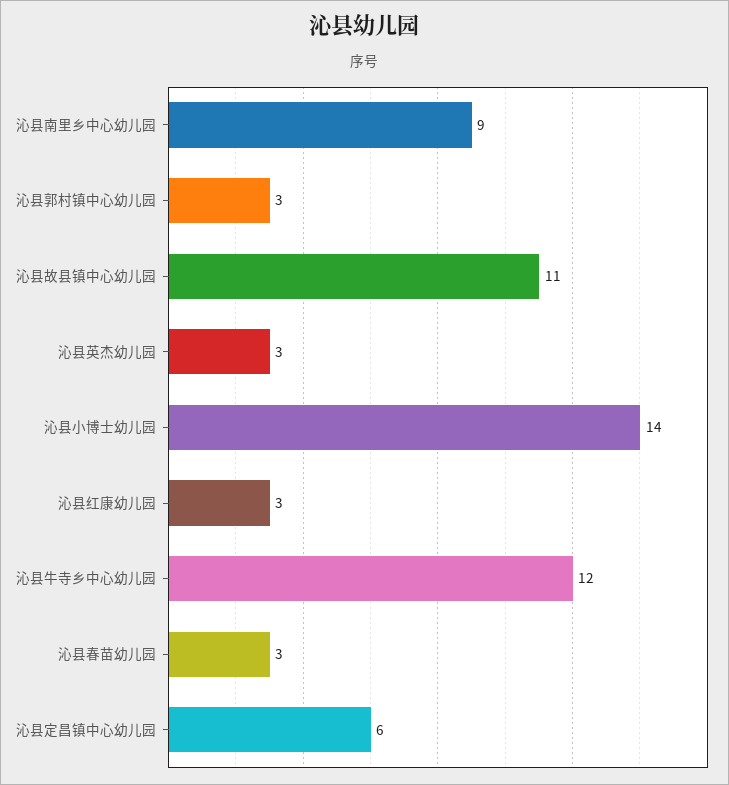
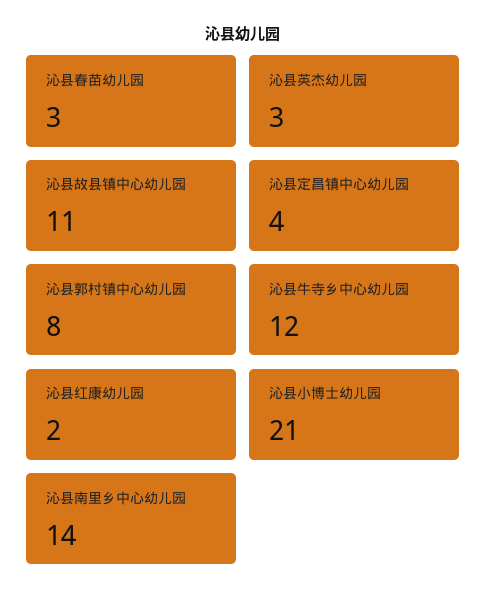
  {
-   "沁县南里乡中心幼儿园": 9,
+   "沁县南里乡中心幼儿园": 14,
-   "沁县郭村镇中心幼儿园": 3,
+   "沁县郭村镇中心幼儿园": 8,
    "沁县故县镇中心幼儿园": 11,
    "沁县英杰幼儿园": 3,
-   "沁县小博士幼儿园": 14,
+   "沁县小博士幼儿园": 21,
-   "沁县红康幼儿园": 3,
+   "沁县红康幼儿园": 2,
    "沁县牛寺乡中心幼儿园": 12,
    "沁县春苗幼儿园": 3,
-   "沁县定昌镇中心幼儿园": 6
+   "沁县定昌镇中心幼儿园": 4
  }

